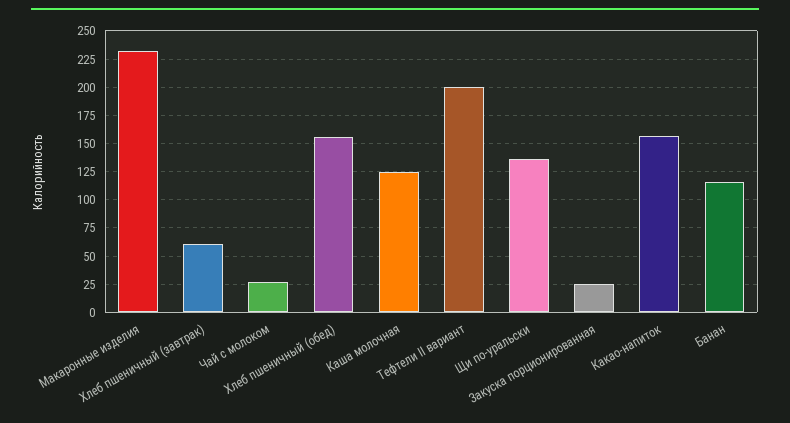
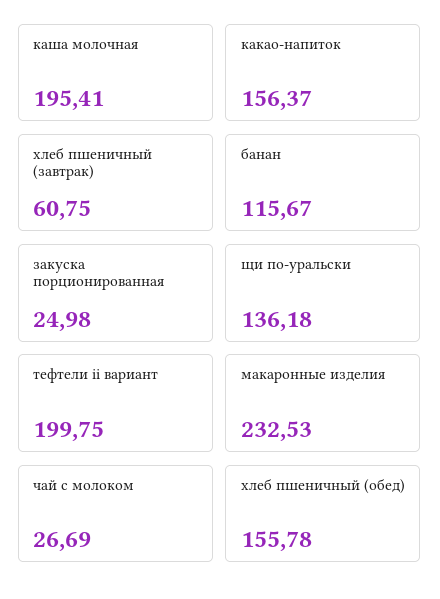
  {
    "Макаронные изделия": 232.53,
    "Хлеб пшеничный (завтрак)": 60.75,
    "Чай с молоком": 26.69,
    "Хлеб пшеничный (обед)": 155.78,
-   "Каша молочная": 125,
+   "Каша молочная": 195.41,
    "Тефтели II вариант": 199.75,
    "Щи по-уральски": 136.18,
    "Закуска порционированная": 24.98,
    "Какао-напиток": 156.37,
    "Банан": 115.67
  }

